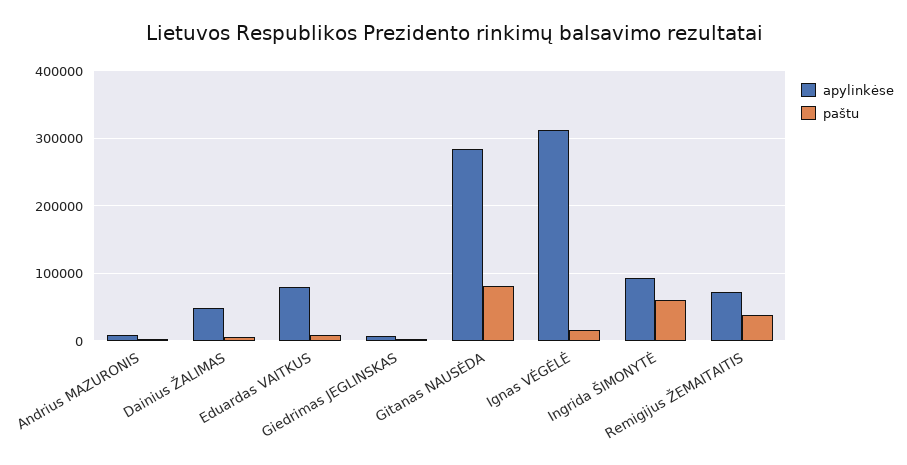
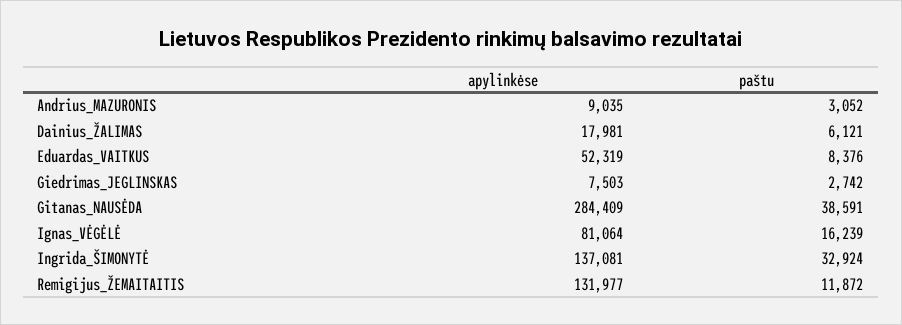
  {
    "apylinkėse": {
      "Andrius MAZURONIS": 9035,
-     "Dainius ŽALIMAS": 50000,
+     "Dainius ŽALIMAS": 17981,
-     "Eduardas VAITKUS": 80000,
+     "Eduardas VAITKUS": 52319,
      "Giedrimas JEGLINSKAS": 7503,
      "Gitanas NAUSĖDA": 284409,
-     "Ignas VĖGĖLĖ": 310000,
+     "Ignas VĖGĖLĖ": 81064,
-     "Ingrida ŠIMONYTĖ": 90000,
+     "Ingrida ŠIMONYTĖ": 137081,
-     "Remigijus ŽEMAITAITIS": 70000
+     "Remigijus ŽEMAITAITIS": 131977
    },
    "paštu": {
      "Andrius MAZURONIS": 3052,
      "Dainius ŽALIMAS": 6121,
      "Eduardas VAITKUS": 8376,
      "Giedrimas JEGLINSKAS": 2742,
-     "Gitanas NAUSĖDA": 80000,
+     "Gitanas NAUSĖDA": 38591,
      "Ignas VĖGĖLĖ": 16239,
-     "Ingrida ŠIMONYTĖ": 60000,
+     "Ingrida ŠIMONYTĖ": 32924,
-     "Remigijus ŽEMAITAITIS": 40000
+     "Remigijus ŽEMAITAITIS": 11872
    }
  }

